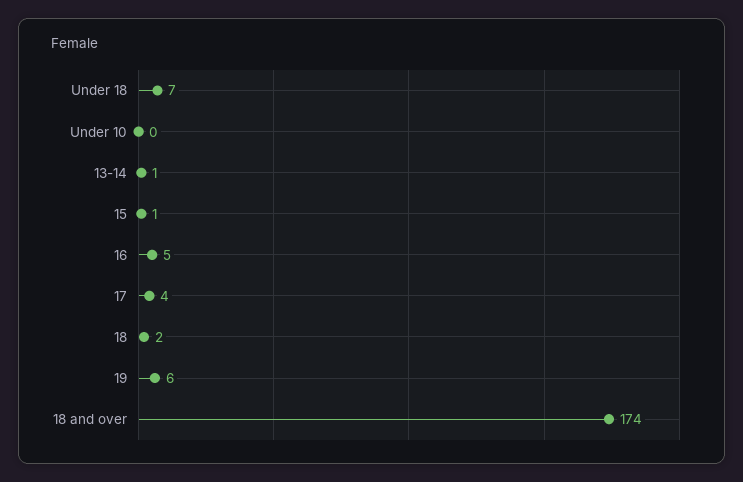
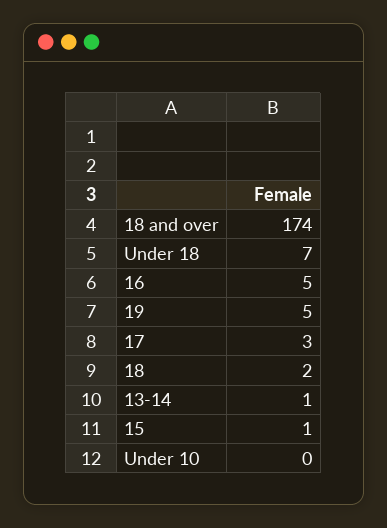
  {
    "Under 18": 7,
    "Under 10": 0,
    "13-14": 1,
    "15": 1,
    "16": 5,
-   "17": 4,
+   "17": 3,
    "18": 2,
-   "19": 6,
+   "19": 5,
    "18 and over": 174
  }

